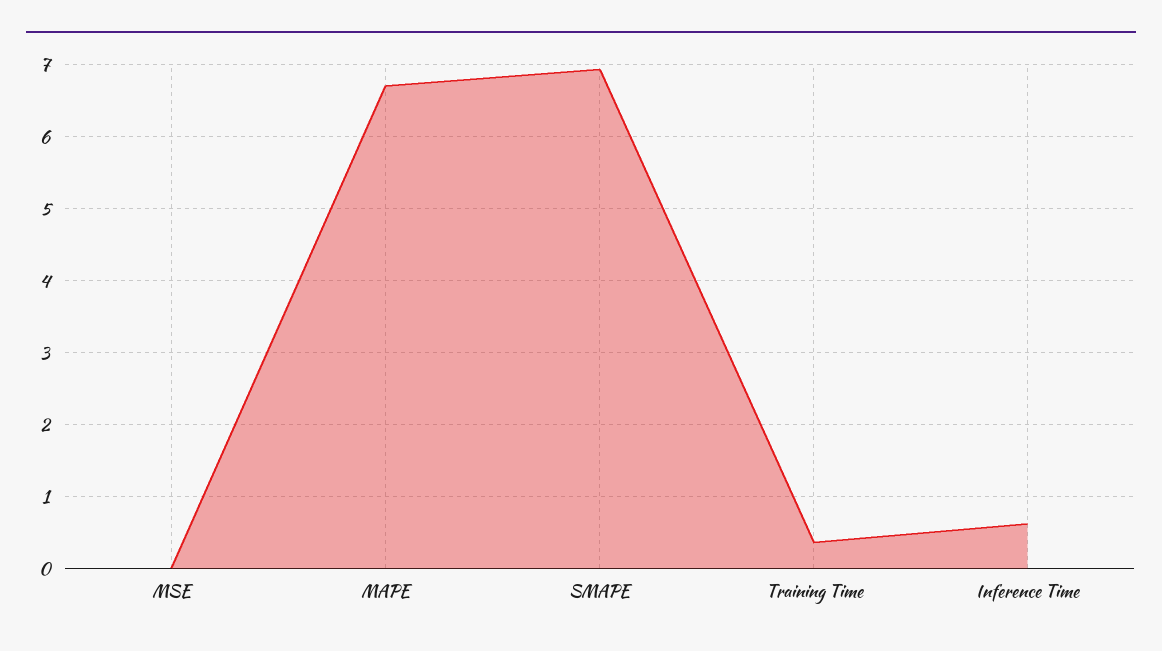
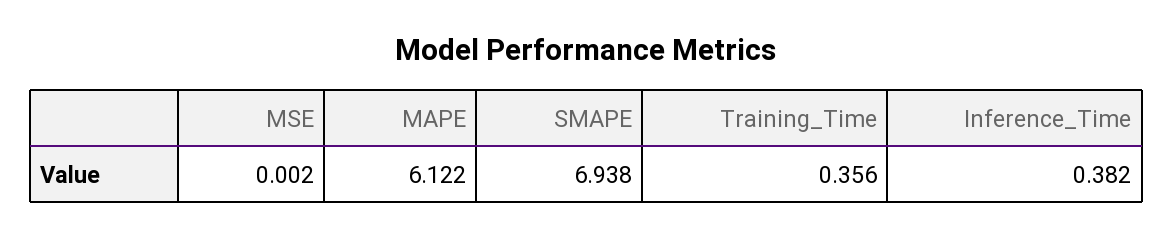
  {
    "MSE": 0.002,
-   "MAPE": 6.7,
+   "MAPE": 6.122,
    "SMAPE": 6.938,
    "Training Time": 0.356,
-   "Inference Time": 0.6
+   "Inference Time": 0.382
  }

